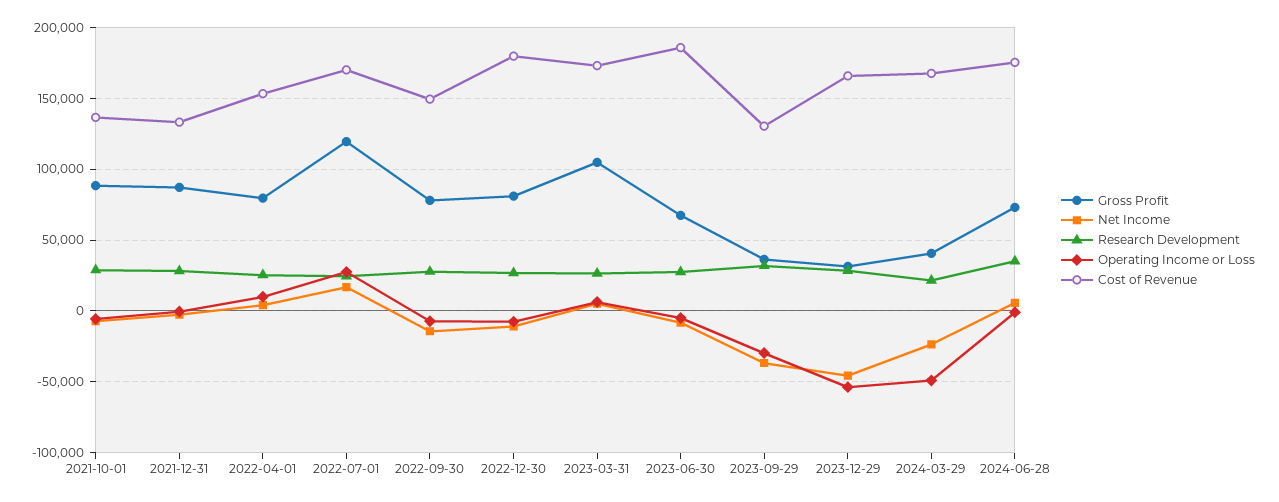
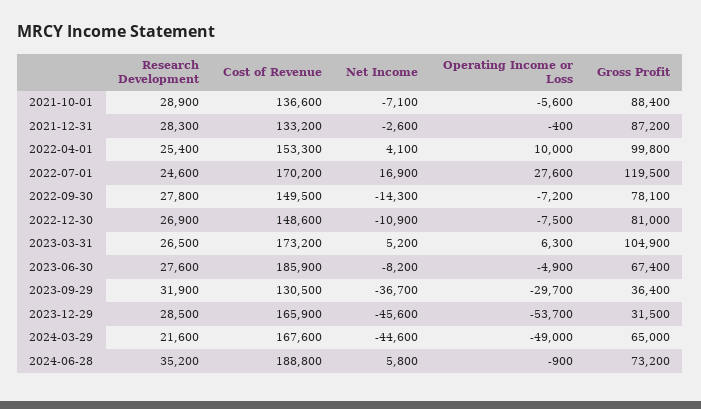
  {
    "Gross Profit": {
      "2021-10-01": 88400,
      "2021-12-31": 87200,
-     "2022-04-01": 80000,
+     "2022-04-01": 99800,
      "2022-07-01": 119500,
      "2022-09-30": 78100,
      "2022-12-30": 81000,
      "2023-03-31": 104900,
      "2023-06-30": 67400,
      "2023-09-29": 36400,
      "2023-12-29": 31500,
-     "2024-03-29": 40000,
+     "2024-03-29": 65000,
      "2024-06-28": 73200
    },
    "Net Income": {
      "2021-10-01": -7100,
      "2021-12-31": -2600,
      "2022-04-01": 4100,
      "2022-07-01": 16900,
      "2022-09-30": -14300,
      "2022-12-30": -10900,
      "2023-03-31": 5200,
      "2023-06-30": -8200,
      "2023-09-29": -36700,
      "2023-12-29": -45600,
-     "2024-03-29": -25000,
+     "2024-03-29": -44600,
      "2024-06-28": 5800
    },
    "Research Development": {
      "2021-10-01": 28900,
      "2021-12-31": 28300,
      "2022-04-01": 25400,
      "2022-07-01": 24600,
      "2022-09-30": 27800,
      "2022-12-30": 26900,
      "2023-03-31": 26500,
      "2023-06-30": 27600,
      "2023-09-29": 31900,
      "2023-12-29": 28500,
      "2024-03-29": 21600,
      "2024-06-28": 35200
    },
    "Operating Income or Loss": {
      "2021-10-01": -5600,
      "2021-12-31": -400,
      "2022-04-01": 10000,
      "2022-07-01": 27600,
      "2022-09-30": -7200,
      "2022-12-30": -7500,
      "2023-03-31": 6300,
      "2023-06-30": -4900,
      "2023-09-29": -29700,
      "2023-12-29": -53700,
      "2024-03-29": -49000,
      "2024-06-28": -900
    },
    "Cost of Revenue": {
      "2021-10-01": 136600,
      "2021-12-31": 133200,
      "2022-04-01": 153300,
      "2022-07-01": 170200,
      "2022-09-30": 149500,
-     "2022-12-30": 180000,
+     "2022-12-30": 148600,
      "2023-03-31": 173200,
      "2023-06-30": 185900,
      "2023-09-29": 130500,
      "2023-12-29": 165900,
      "2024-03-29": 167600,
-     "2024-06-28": 175000
+     "2024-06-28": 188800
    }
  }

